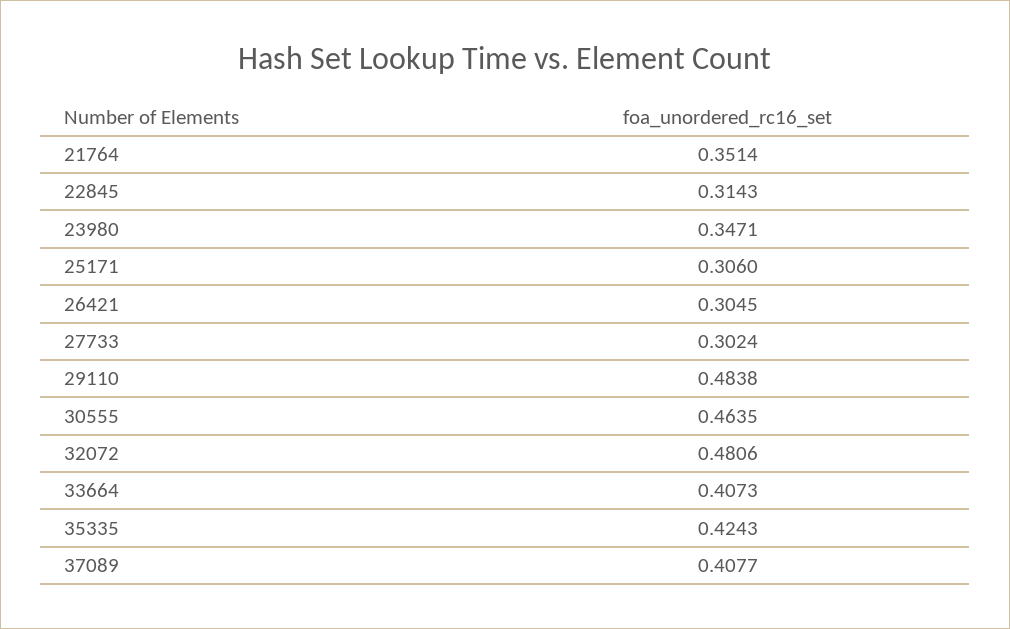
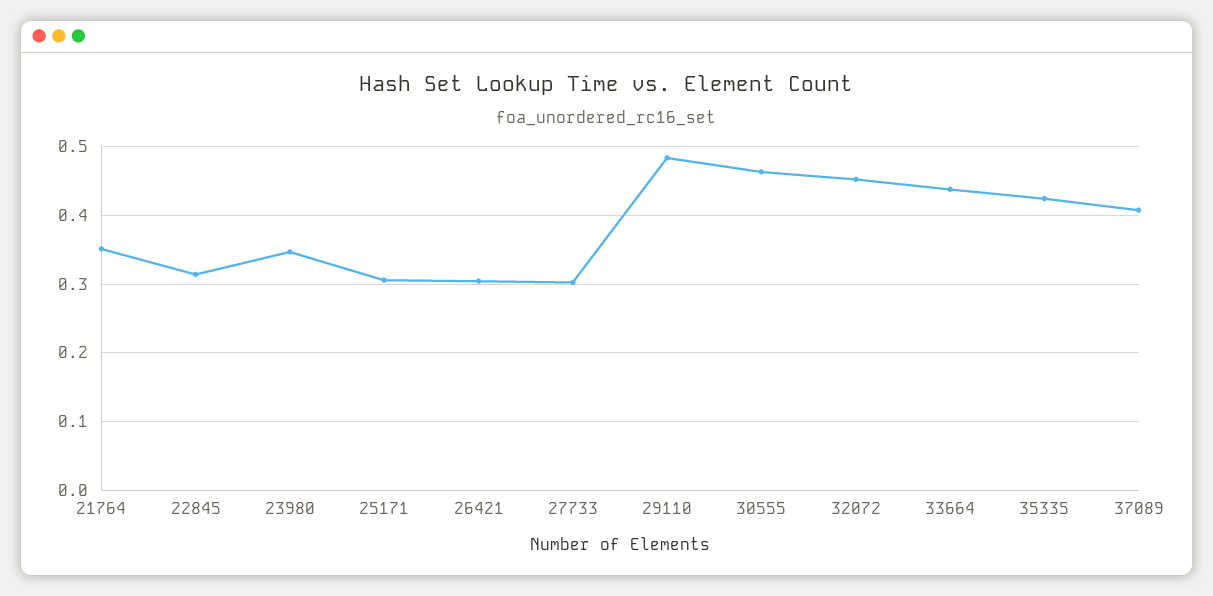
  {
    "21764": 0.3514,
    "22845": 0.3143,
    "23980": 0.3471,
    "25171": 0.306,
    "26421": 0.3045,
    "27733": 0.3024,
    "29110": 0.4838,
    "30555": 0.4635,
-   "32072": 0.4806,
+   "32072": 0.45,
-   "33664": 0.4073,
+   "33664": 0.44,
    "35335": 0.4243,
    "37089": 0.4077
  }

